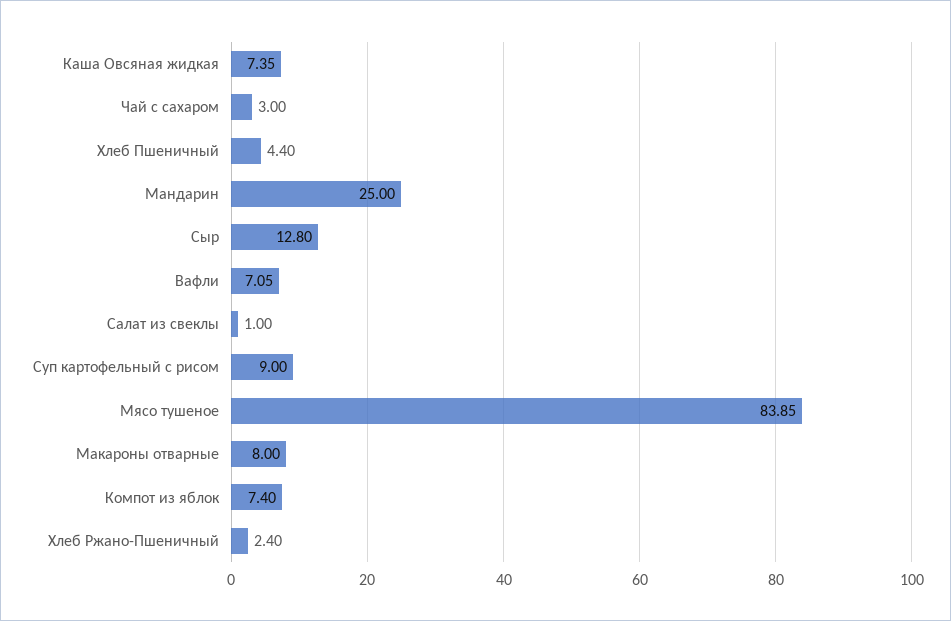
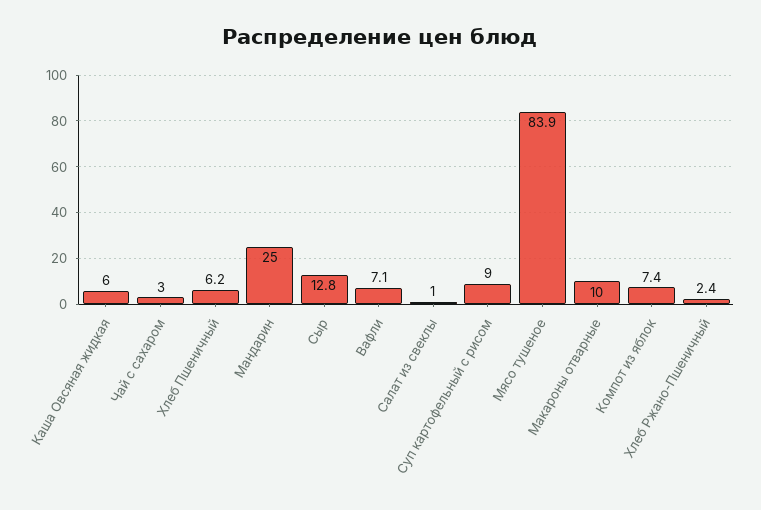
  {
-   "Каша Овсяная жидкая": 7.35,
+   "Каша Овсяная жидкая": 6,
    "Чай с сахаром": 3,
-   "Хлеб Пшеничный": 4.4,
+   "Хлеб Пшеничный": 6.2,
    "Мандарин": 25,
    "Сыр": 12.8,
    "Вафли": 7.05,
    "Салат из свеклы": 1,
    "Суп картофельный с рисом": 9,
    "Мясо тушеное": 83.85,
-   "Макароны отварные": 8,
+   "Макароны отварные": 10,
    "Компот из яблок": 7.4,
    "Хлеб Ржано-Пшеничный": 2.4
  }

